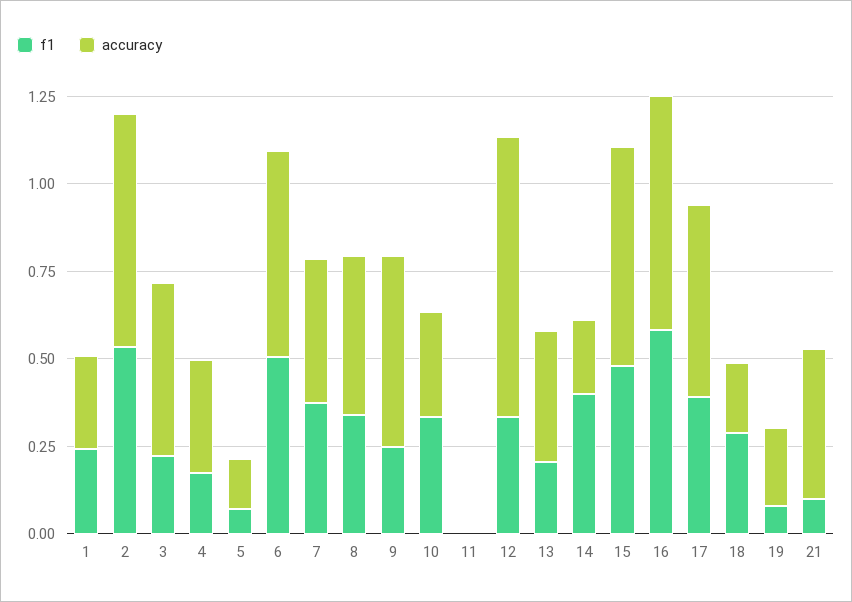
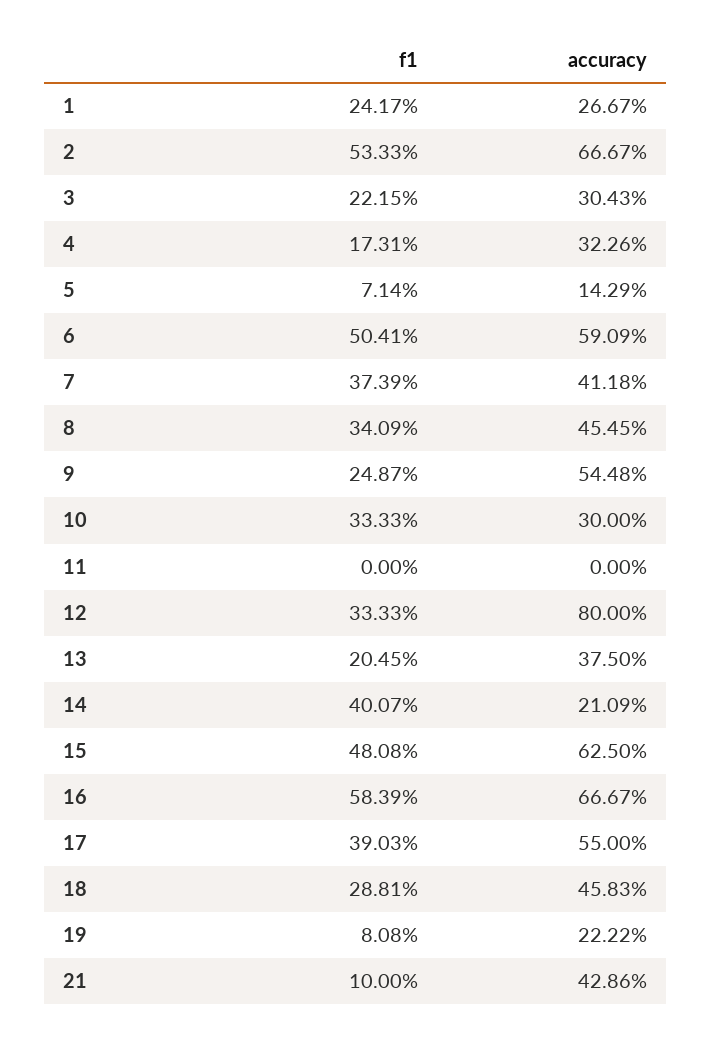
  {
    "f1": {
      "1": 0.2417,
      "2": 0.5333,
      "3": 0.2215,
      "4": 0.1731,
      "5": 0.0714,
      "6": 0.5041,
      "7": 0.3739,
      "8": 0.3409,
      "9": 0.2487,
      "10": 0.3333,
      "11": 0,
      "12": 0.3333,
      "13": 0.2045,
      "14": 0.4007,
      "15": 0.4808,
      "16": 0.5839,
      "17": 0.3903,
      "18": 0.2881,
      "19": 0.0808,
      "21": 0.1
    },
    "accuracy": {
      "1": 0.2667,
      "2": 0.6667,
-     "3": 0.5,
+     "3": 0.3043,
      "4": 0.3226,
      "5": 0.1429,
      "6": 0.5909,
      "7": 0.4118,
      "8": 0.4545,
      "9": 0.5448,
      "10": 0.3,
      "11": 0,
      "12": 0.8,
      "13": 0.375,
      "14": 0.2109,
      "15": 0.625,
      "16": 0.6667,
      "17": 0.55,
-     "18": 0.2,
+     "18": 0.4583,
      "19": 0.2222,
      "21": 0.4286
    }
  }

